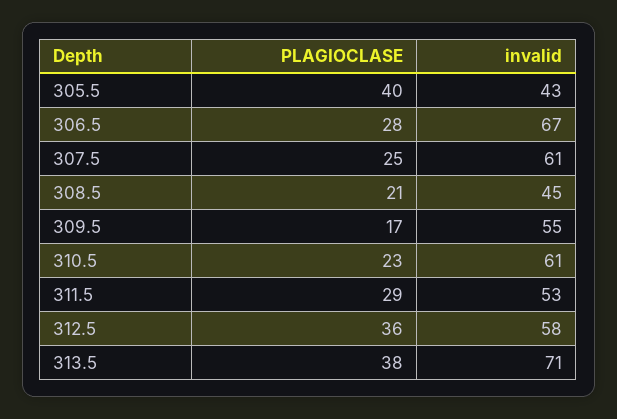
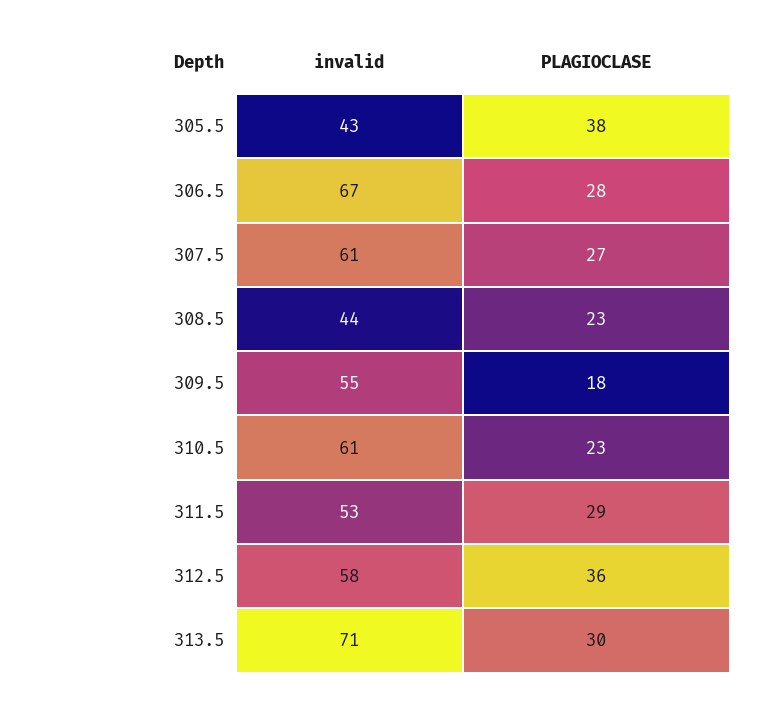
  {
    "PLAGIOCLASE": {
-     "305.5": 40,
+     "305.5": 38,
      "306.5": 28,
-     "307.5": 25,
+     "307.5": 27,
-     "308.5": 21,
+     "308.5": 23,
-     "309.5": 17,
+     "309.5": 18,
      "310.5": 23,
      "311.5": 29,
      "312.5": 36,
-     "313.5": 38
+     "313.5": 30
    },
    "invalid": {
      "305.5": 43,
      "306.5": 67,
      "307.5": 61,
-     "308.5": 45,
+     "308.5": 44,
      "309.5": 55,
      "310.5": 61,
      "311.5": 53,
      "312.5": 58,
      "313.5": 71
    }
  }

